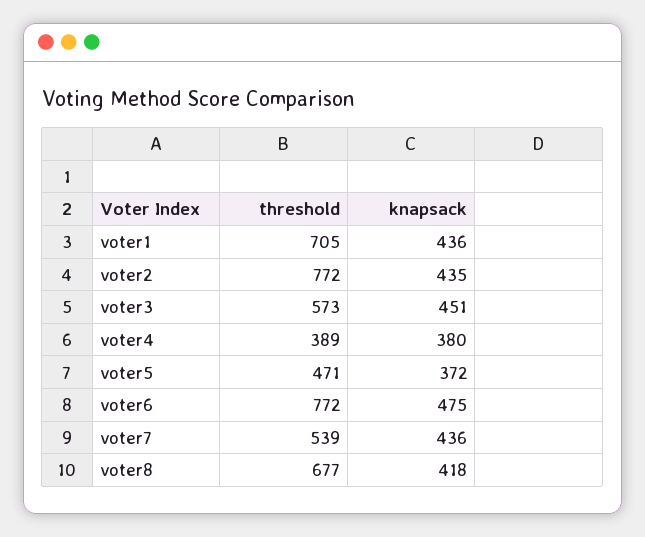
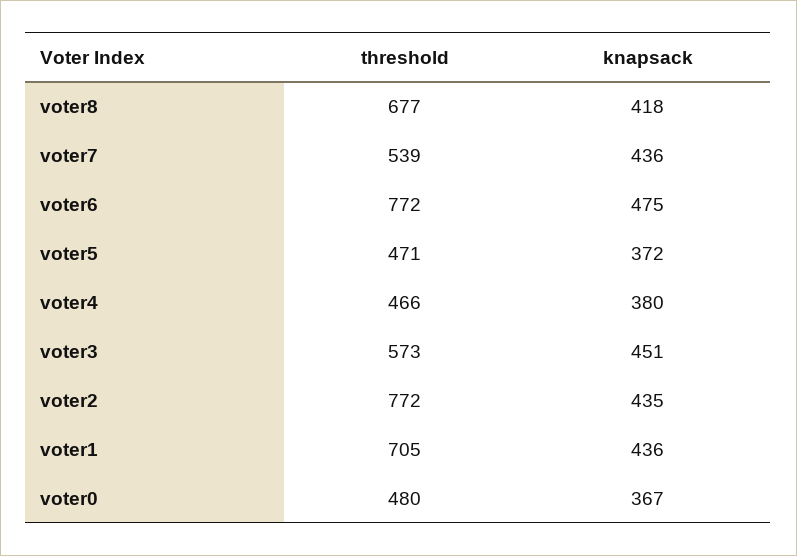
  {
    "threshold": {
      "voter1": 705,
      "voter2": 772,
      "voter3": 573,
-     "voter4": 389,
+     "voter4": 466,
      "voter5": 471,
      "voter6": 772,
      "voter7": 539,
-     "voter8": 677
+     "voter8": 677,
+     "voter0": 480
    },
    "knapsack": {
      "voter1": 436,
      "voter2": 435,
      "voter3": 451,
      "voter4": 380,
      "voter5": 372,
      "voter6": 475,
      "voter7": 436,
-     "voter8": 418
+     "voter8": 418,
+     "voter0": 367
    }
  }

